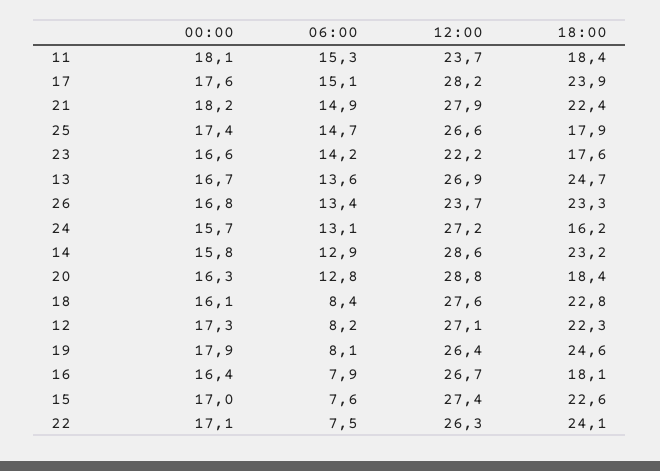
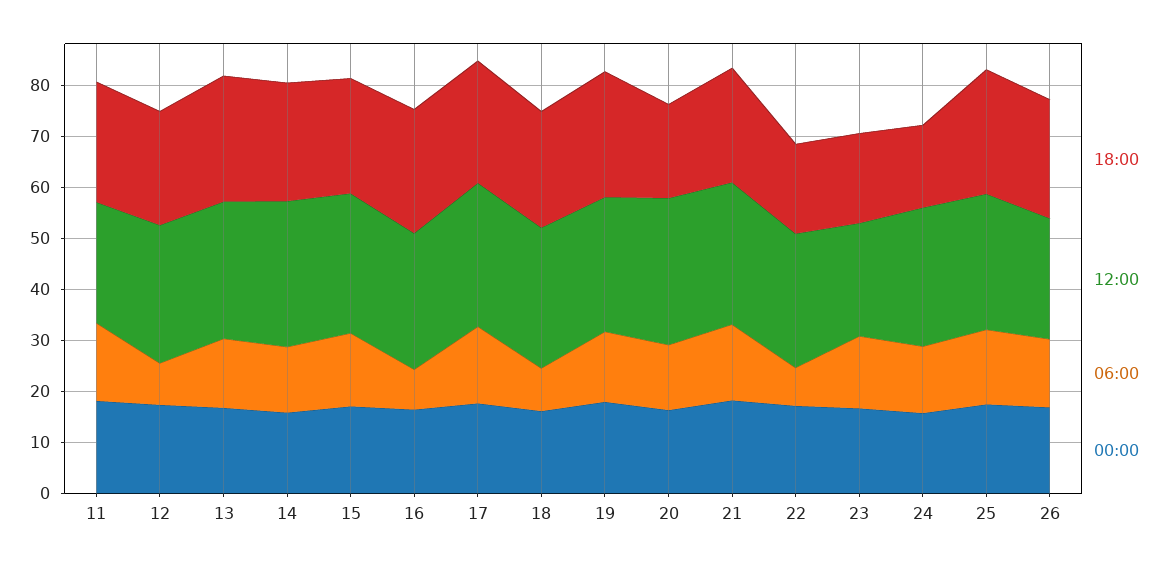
  {
    "00:00": {
      "11": 18.1,
      "17": 17.6,
      "21": 18.2,
      "25": 17.4,
      "23": 16.6,
      "13": 16.7,
      "26": 16.8,
      "24": 15.7,
      "14": 15.8,
      "20": 16.3,
      "18": 16.1,
      "12": 17.3,
      "19": 17.9,
      "16": 16.4,
      "15": 17,
      "22": 17.1
    },
    "06:00": {
      "11": 15.3,
      "17": 15.1,
      "21": 14.9,
      "25": 14.7,
      "23": 14.2,
      "13": 13.6,
      "26": 13.4,
      "24": 13.1,
      "14": 12.9,
      "20": 12.8,
      "18": 8.4,
      "12": 8.2,
-     "19": 8.1,
+     "19": 14,
      "16": 7.9,
-     "15": 7.6,
+     "15": 14,
      "22": 7.5
    },
    "12:00": {
      "11": 23.7,
      "17": 28.2,
      "21": 27.9,
      "25": 26.6,
      "23": 22.2,
      "13": 26.9,
      "26": 23.7,
      "24": 27.2,
      "14": 28.6,
      "20": 28.8,
      "18": 27.6,
      "12": 27.1,
      "19": 26.4,
      "16": 26.7,
      "15": 27.4,
      "22": 26.3
    },
    "18:00": {
-     "11": 18.4,
+     "11": 24,
      "17": 23.9,
      "21": 22.4,
-     "25": 17.9,
+     "25": 24,
      "23": 17.6,
      "13": 24.7,
      "26": 23.3,
      "24": 16.2,
      "14": 23.2,
      "20": 18.4,
      "18": 22.8,
      "12": 22.3,
      "19": 24.6,
-     "16": 18.1,
+     "16": 24,
      "15": 22.6,
-     "22": 24.1
+     "22": 18
    }
  }

